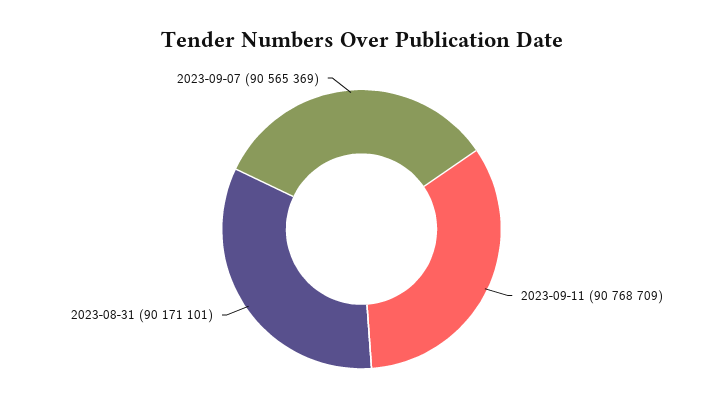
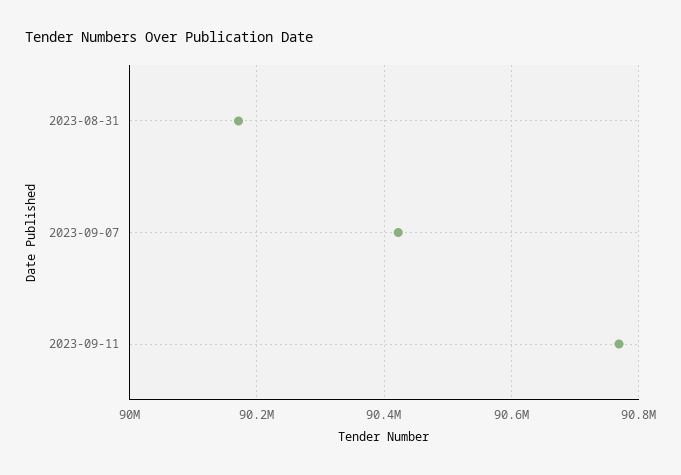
  {
    "2023-09-11": 90768709,
    "2023-08-31": 90171101,
-   "2023-09-07": 90565369
+   "2023-09-07": 90420000
  }

